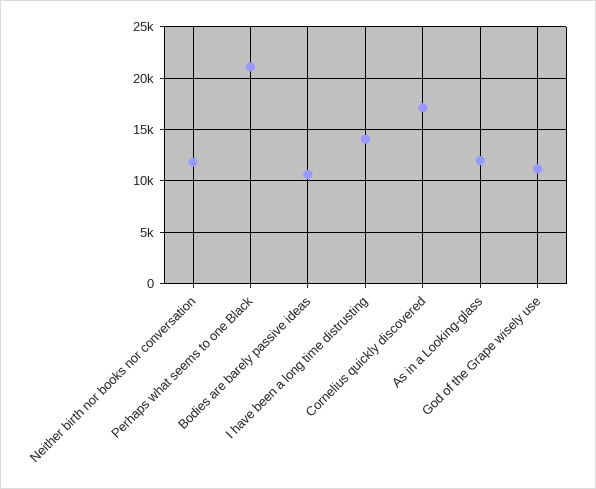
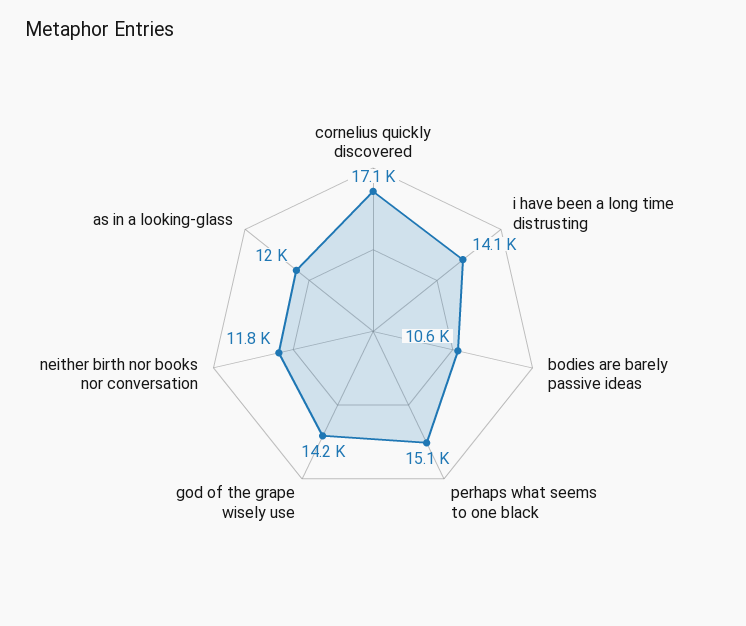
  {
    "Neither birth nor books nor conversation": 11800,
-   "Perhaps what seems to one Black": 21000,
+   "Perhaps what seems to one Black": 15100,
    "Bodies are barely passive ideas": 10600,
    "I have been a long time distrusting": 14100,
    "Cornelius quickly discovered": 17100,
    "As in a Looking-glass": 12000,
-   "God of the Grape wisely use": 11000
+   "God of the Grape wisely use": 14200
  }

